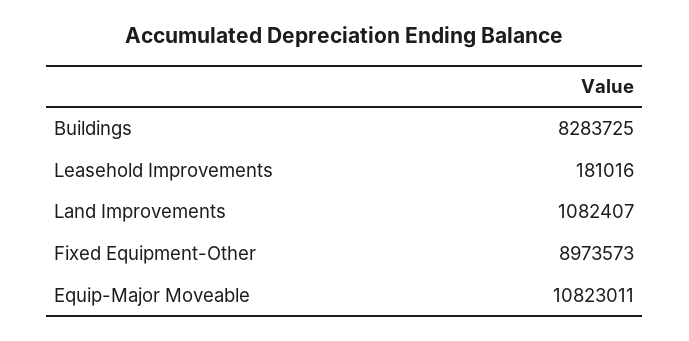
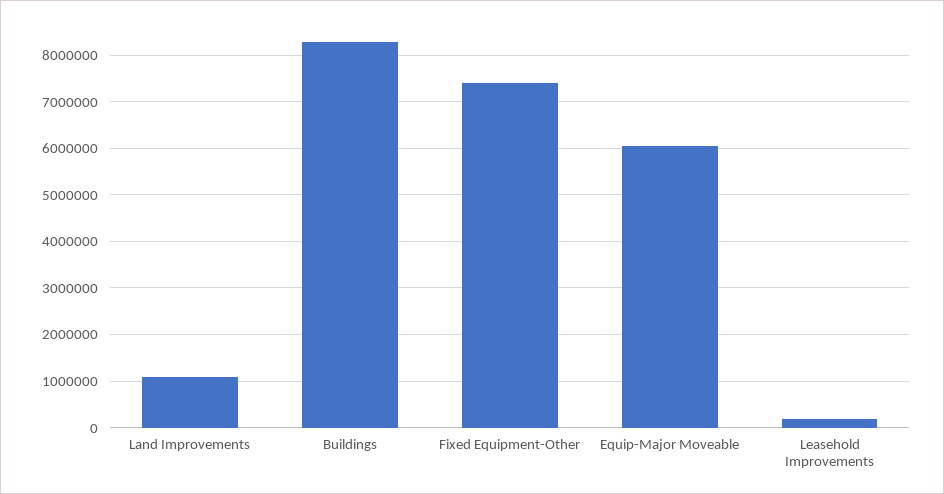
  {
    "Buildings": 8283725,
    "Leasehold Improvements": 181016,
    "Land Improvements": 1082407,
-   "Fixed Equipment-Other": 8973573,
+   "Fixed Equipment-Other": 7400000,
-   "Equip-Major Moveable": 10823011
+   "Equip-Major Moveable": 6000000
  }

